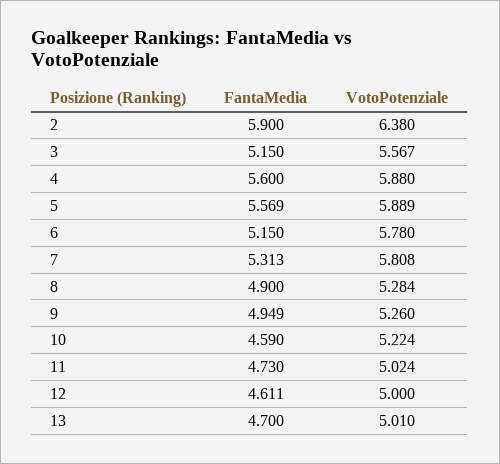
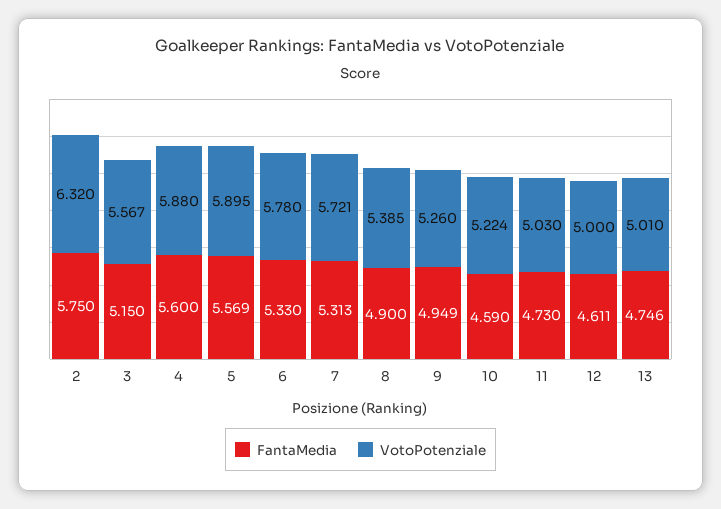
  {
    "FantaMedia": {
-     "2": 5.9,
+     "2": 5.75,
      "3": 5.15,
      "4": 5.6,
      "5": 5.569,
-     "6": 5.15,
+     "6": 5.33,
      "7": 5.313,
      "8": 4.9,
      "9": 4.949,
      "10": 4.59,
      "11": 4.73,
      "12": 4.611,
-     "13": 4.7
+     "13": 4.746
    },
    "VotoPotenziale": {
-     "2": 6.38,
+     "2": 6.32,
      "3": 5.567,
      "4": 5.88,
-     "5": 5.889,
+     "5": 5.895,
      "6": 5.78,
-     "7": 5.808,
+     "7": 5.721,
-     "8": 5.284,
+     "8": 5.385,
      "9": 5.26,
      "10": 5.224,
-     "11": 5.024,
+     "11": 5.03,
      "12": 5,
      "13": 5.01
    }
  }

